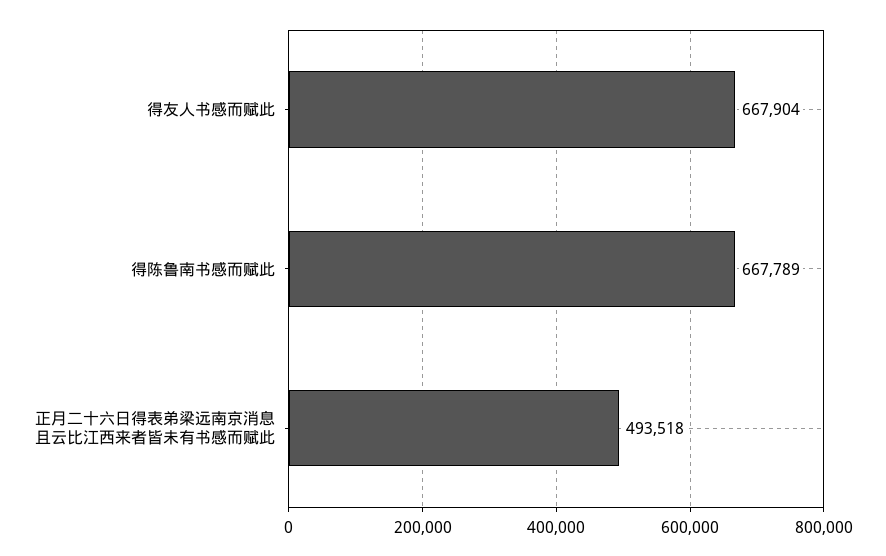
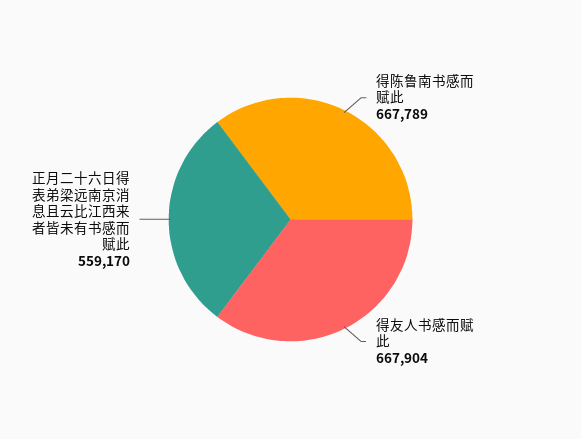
  {
    "得友人书感而赋此": 667904,
    "得陈鲁南书感而赋此": 667789,
-   "正月二十六日得表弟梁远南京消息且云比江西来者皆未有书感而赋此": 493518
+   "正月二十六日得表弟梁远南京消息且云比江西来者皆未有书感而赋此": 559170
  }

